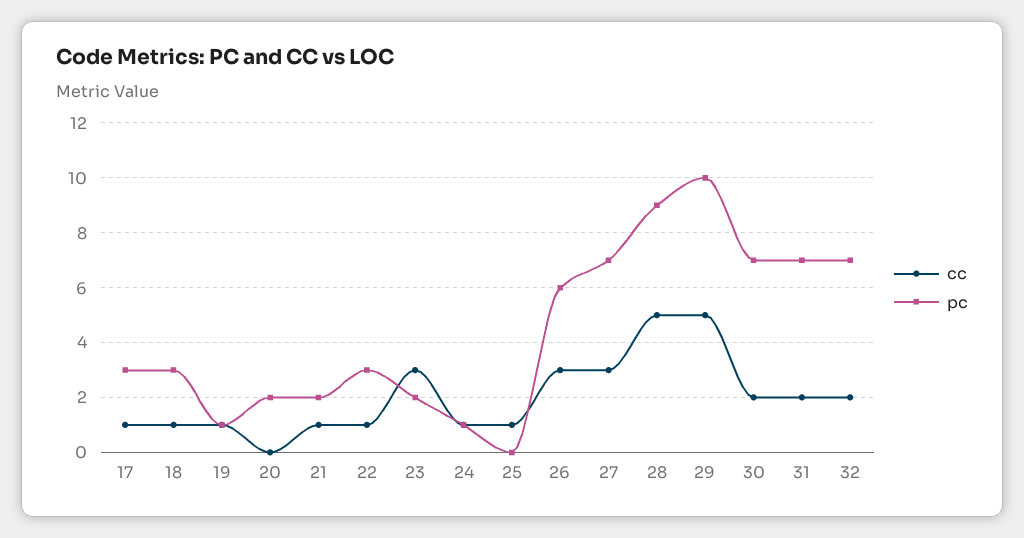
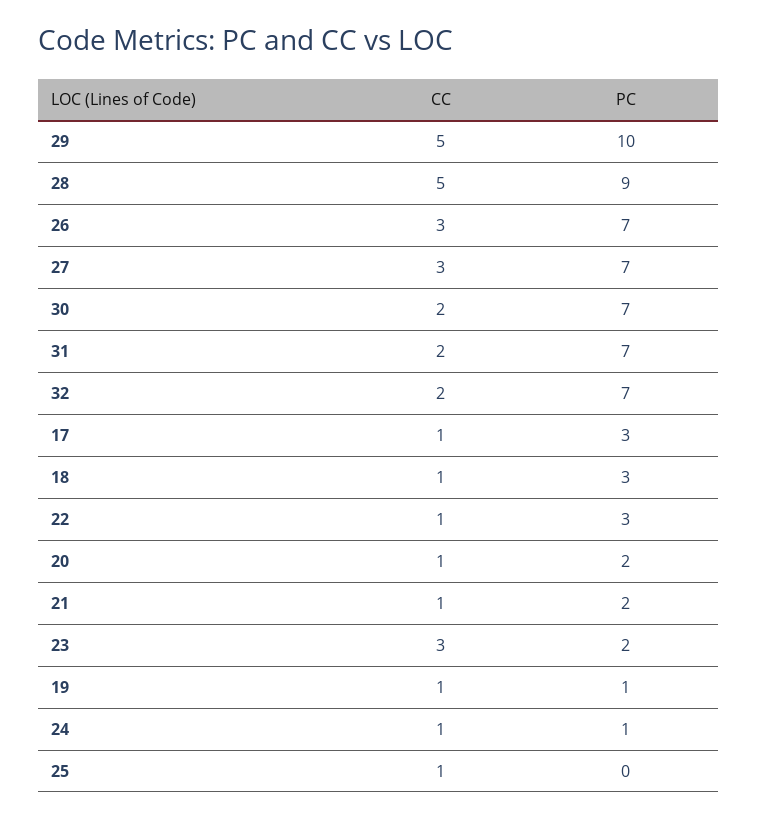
  {
    "cc": {
      "17": 1,
      "18": 1,
      "19": 1,
-     "20": 0,
+     "20": 1,
      "21": 1,
      "22": 1,
      "23": 3,
      "24": 1,
      "25": 1,
      "26": 3,
      "27": 3,
      "28": 5,
      "29": 5,
      "30": 2,
      "31": 2,
      "32": 2
    },
    "pc": {
      "17": 3,
      "18": 3,
      "19": 1,
      "20": 2,
      "21": 2,
      "22": 3,
      "23": 2,
      "24": 1,
      "25": 0,
-     "26": 6,
+     "26": 7,
      "27": 7,
      "28": 9,
      "29": 10,
      "30": 7,
      "31": 7,
      "32": 7
    }
  }

